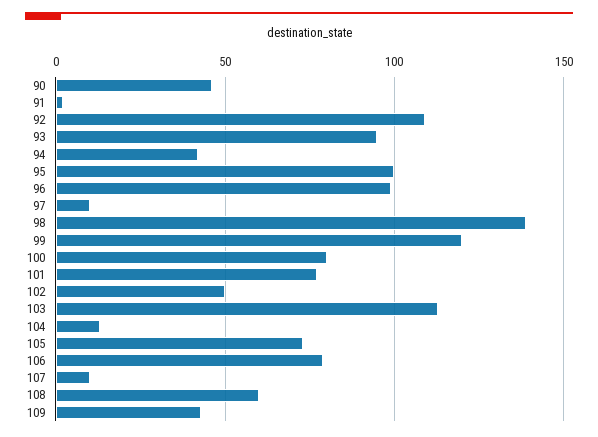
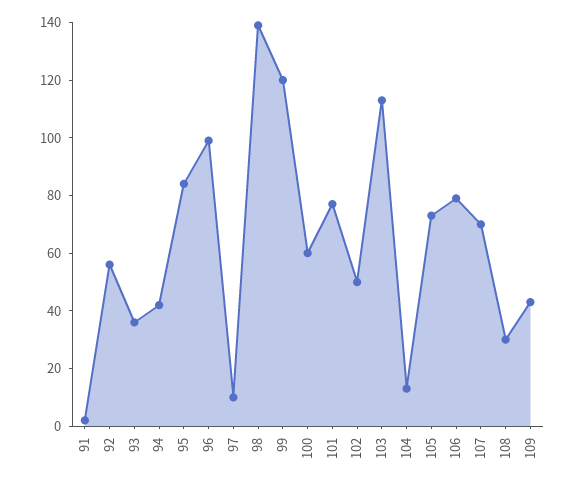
  {
-   "90": 45,
    "91": 0,
-   "92": 110,
+   "92": 55,
-   "93": 95,
+   "93": 35,
    "94": 40,
-   "95": 100,
+   "95": 85,
    "96": 100,
    "97": 10,
    "98": 140,
    "99": 120,
-   "100": 80,
+   "100": 60,
    "101": 75,
    "102": 50,
    "103": 115,
    "104": 15,
    "105": 75,
    "106": 80,
-   "107": 10,
+   "107": 70,
-   "108": 60,
+   "108": 30,
    "109": 45
  }

